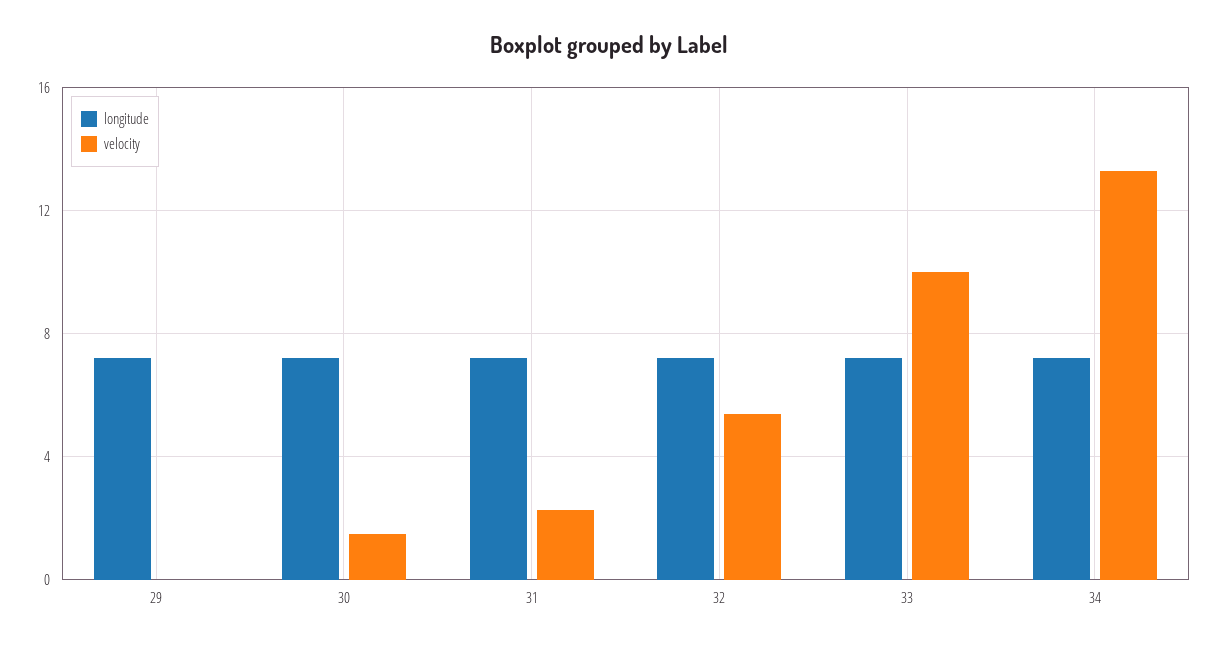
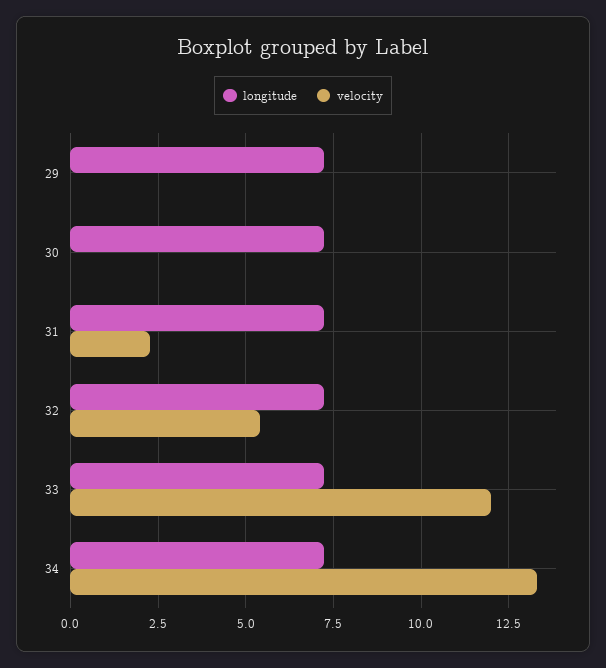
  {
    "longitude": {
      "29": 7.25,
      "30": 7.25,
      "31": 7.25,
      "32": 7.25,
      "33": 7.25,
      "34": 7.25
    },
    "velocity": {
      "29": 0,
-     "30": 1.5,
+     "30": 0,
      "31": 2.25,
      "32": 5.5,
-     "33": 10,
+     "33": 12,
      "34": 13.25
    }
  }

